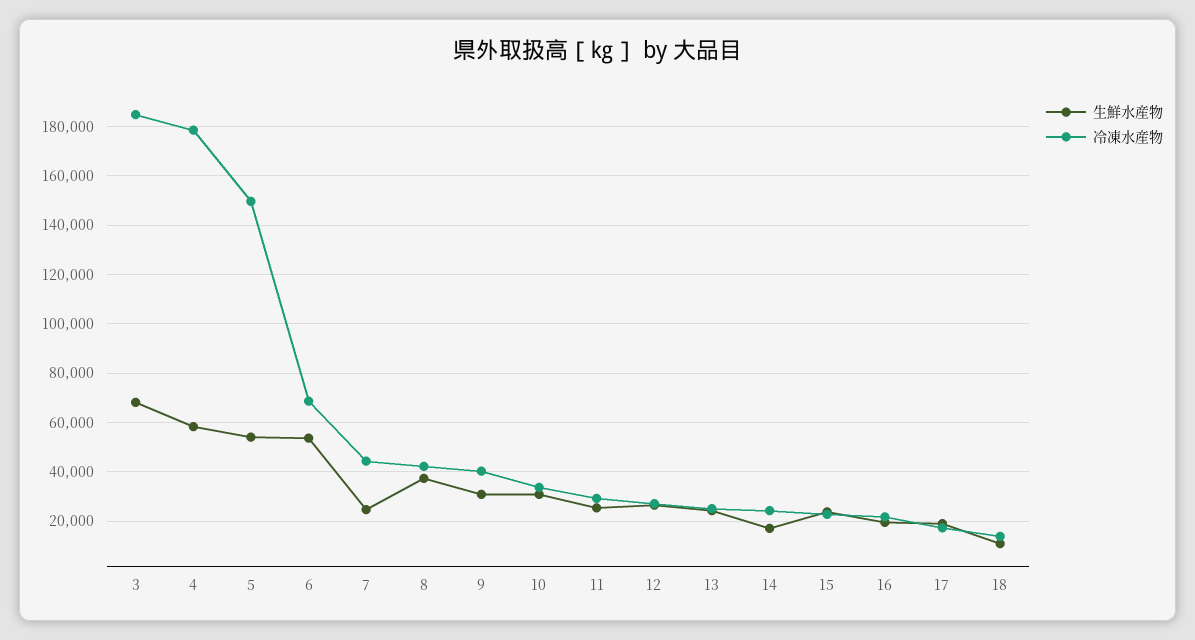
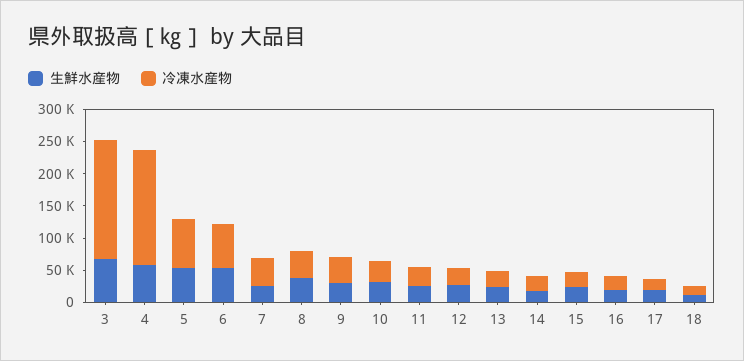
  {
    "生鮮水産物": {
      "3": 67500,
      "4": 57500,
      "5": 55000,
      "6": 52500,
      "7": 25000,
      "8": 37500,
      "9": 30000,
      "10": 30000,
      "11": 25000,
      "12": 27500,
      "13": 25000,
      "14": 17500,
      "15": 25000,
      "16": 20000,
      "17": 20000,
      "18": 10000
    },
    "冷凍水産物": {
      "3": 185000,
      "4": 177500,
-     "5": 150000,
+     "5": 75000,
      "6": 67500,
      "7": 45000,
      "8": 42500,
      "9": 40000,
      "10": 35000,
      "11": 30000,
      "12": 27500,
      "13": 25000,
      "14": 25000,
      "15": 22500,
      "16": 22500,
      "17": 17500,
      "18": 15000
    }
  }

